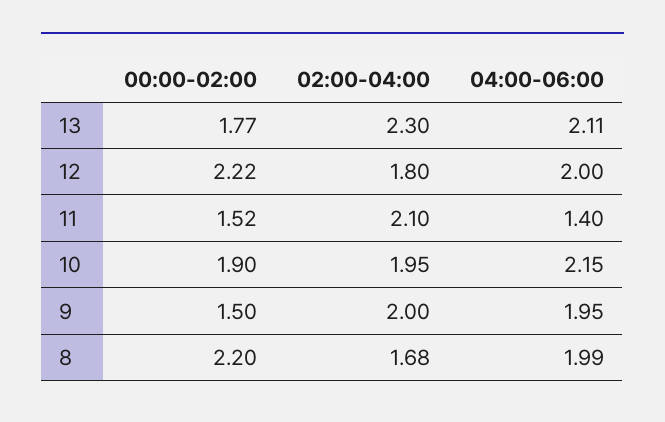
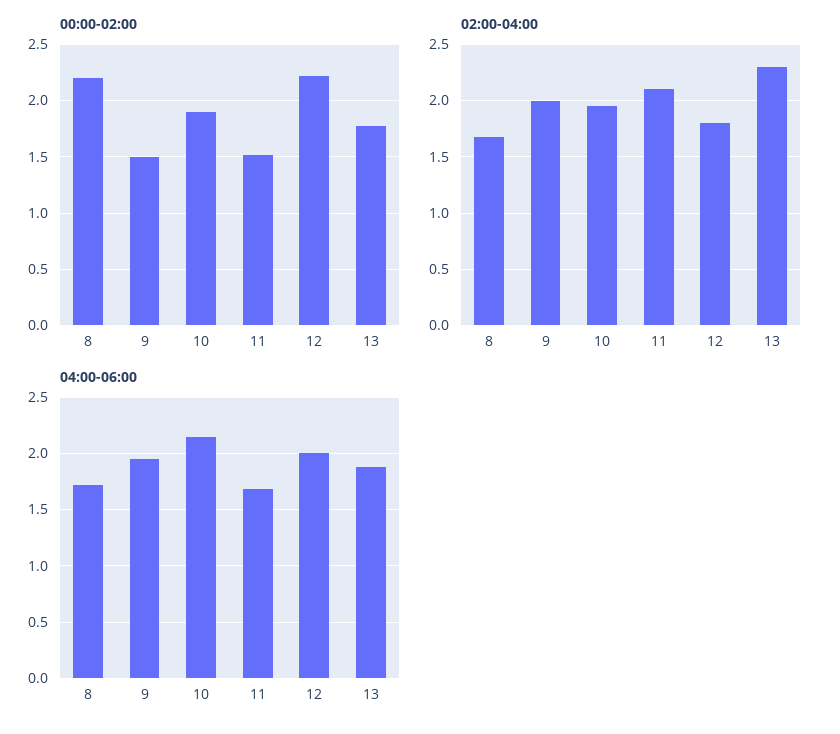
  {
    "00:00-02:00": {
      "13": 1.77,
      "12": 2.22,
      "11": 1.52,
      "10": 1.9,
      "9": 1.5,
      "8": 2.2
    },
    "02:00-04:00": {
      "13": 2.3,
      "12": 1.8,
      "11": 2.1,
      "10": 1.95,
      "9": 2,
      "8": 1.68
    },
    "04:00-06:00": {
-     "13": 2.11,
+     "13": 1.9,
      "12": 2,
-     "11": 1.4,
+     "11": 1.7,
      "10": 2.15,
      "9": 1.95,
-     "8": 1.99
+     "8": 1.7
    }
  }

